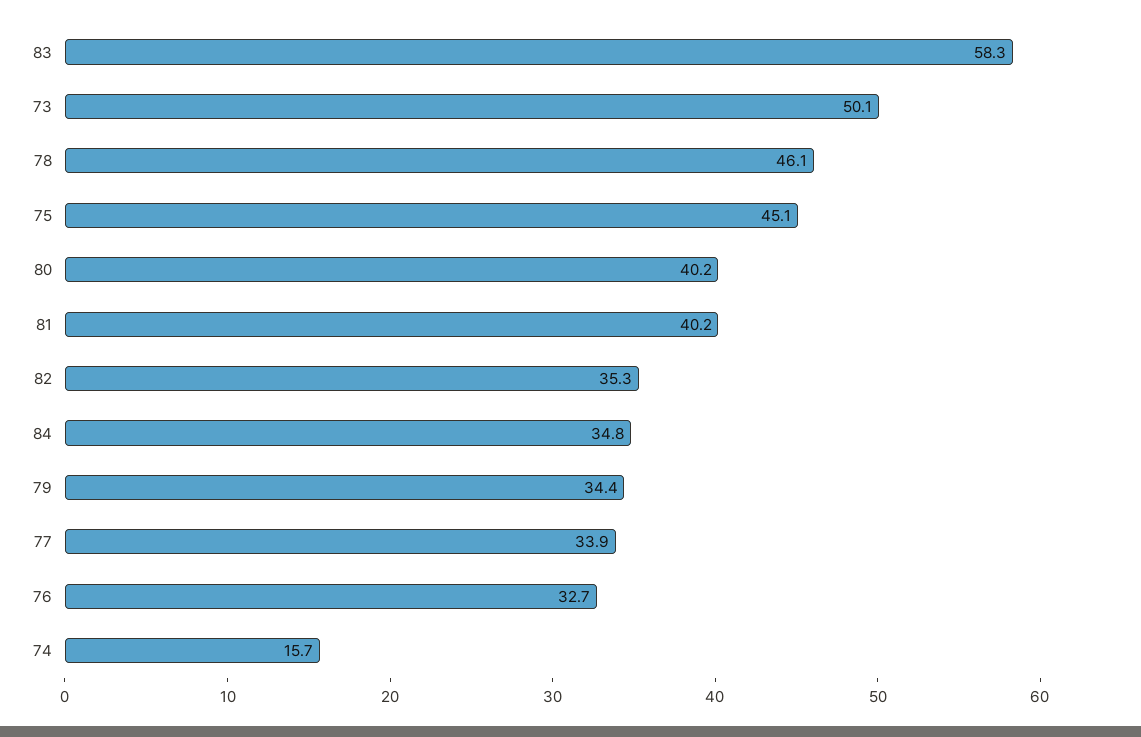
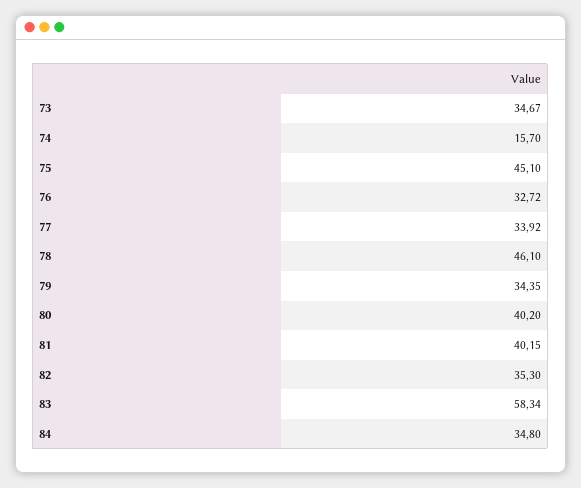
  {
    "83": 58.34,
-   "73": 50.1,
+   "73": 34.67,
    "78": 46.1,
    "75": 45.1,
    "80": 40.2,
    "81": 40.15,
    "82": 35.3,
    "84": 34.8,
    "79": 34.35,
    "77": 33.92,
    "76": 32.72,
    "74": 15.7
  }

